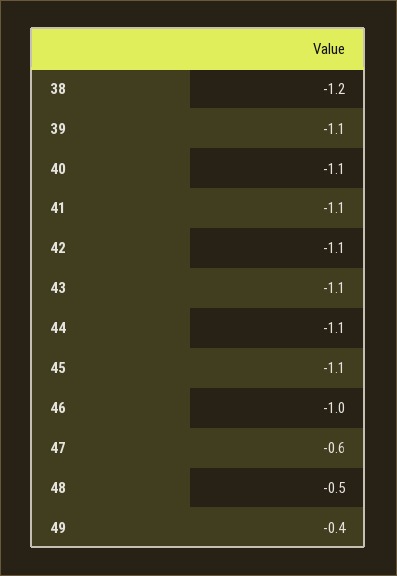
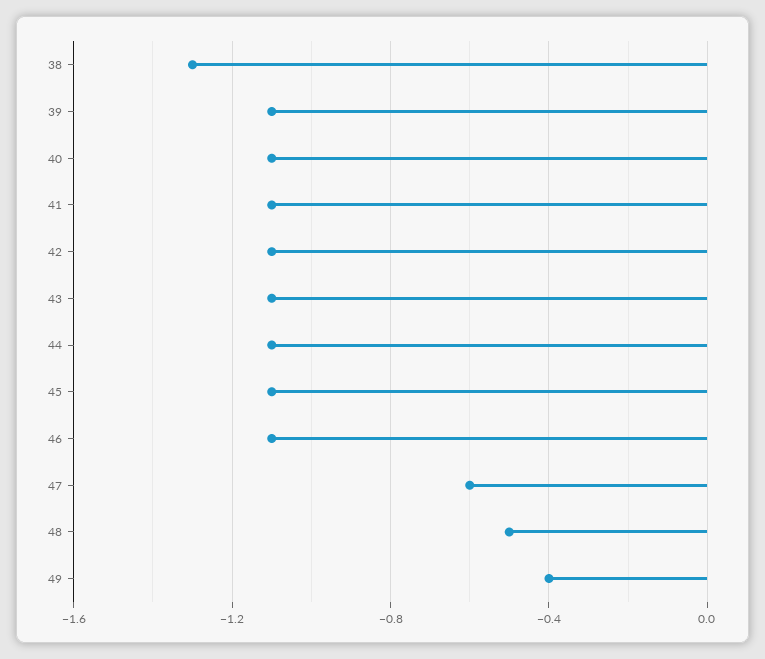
  {
-   "38": -1.2,
+   "38": -1.3,
    "39": -1.1,
    "40": -1.1,
    "41": -1.1,
    "42": -1.1,
    "43": -1.1,
    "44": -1.1,
    "45": -1.1,
-   "46": -1,
+   "46": -1.1,
    "47": -0.6,
    "48": -0.5,
    "49": -0.4
  }

